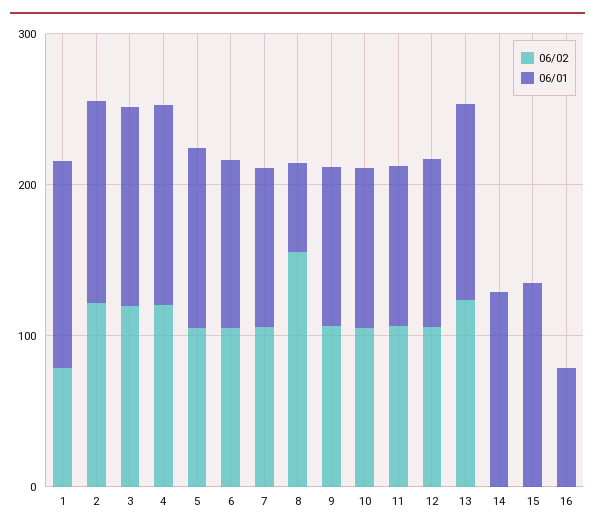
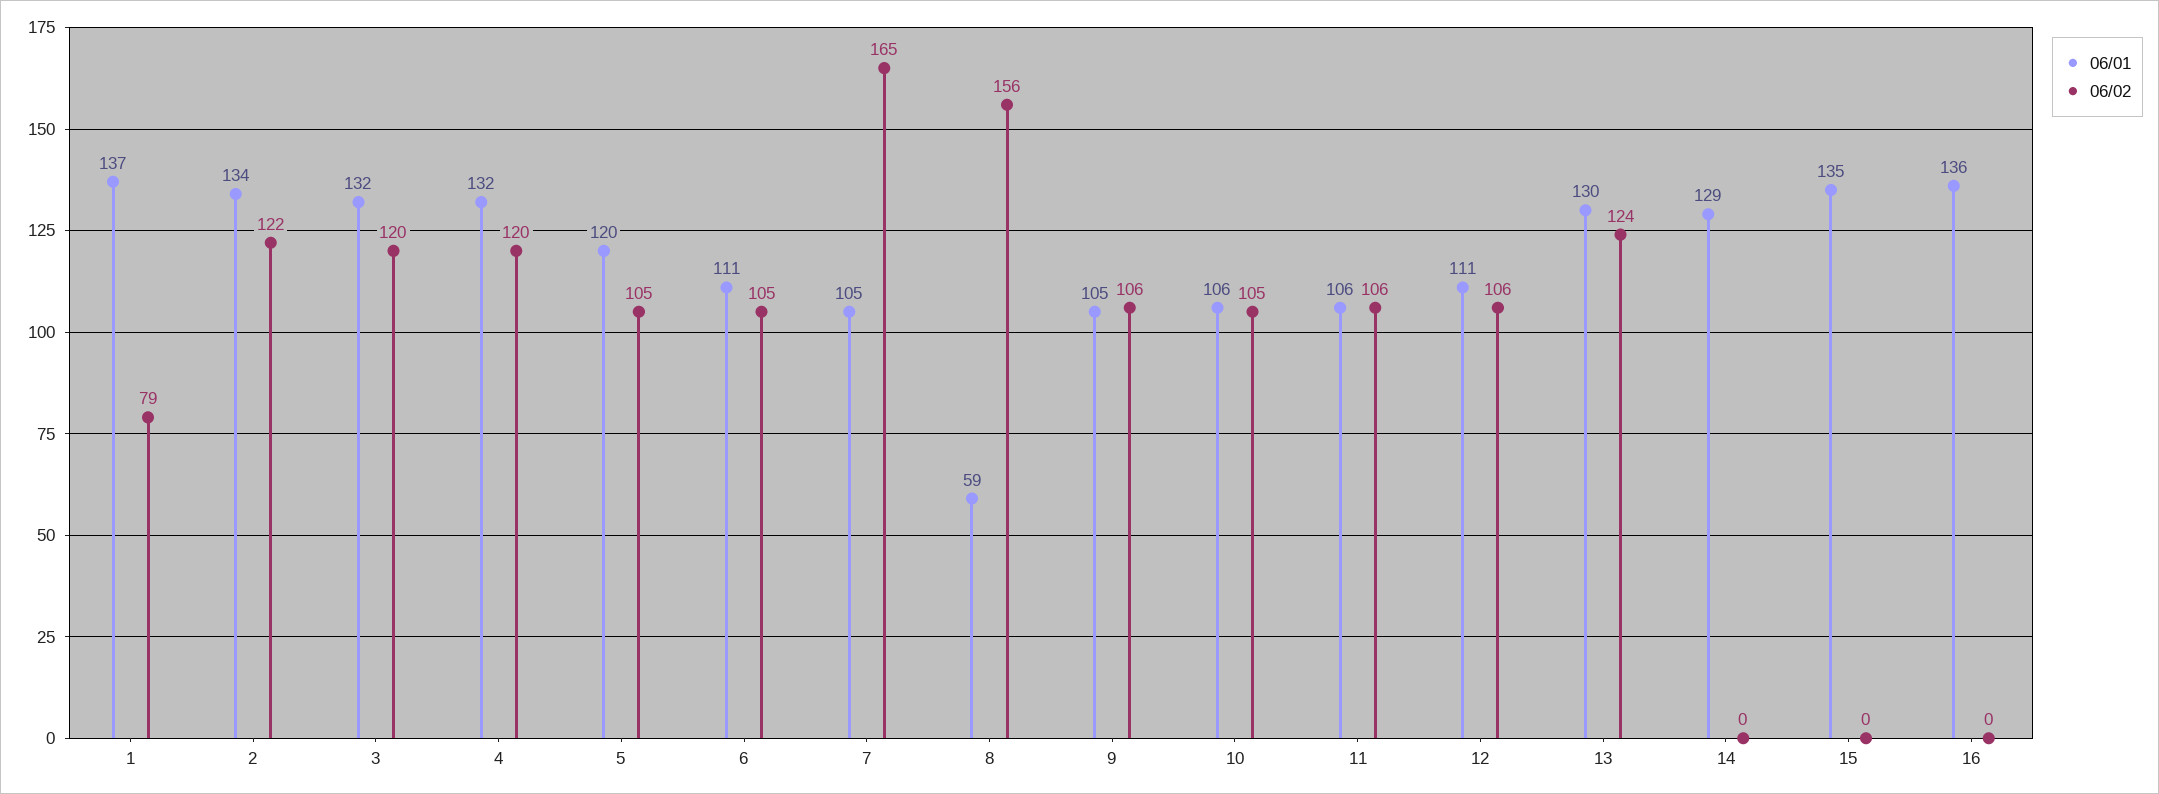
  {
    "06/02": {
      "1": 79,
      "2": 122,
      "3": 120,
      "4": 120,
      "5": 105,
      "6": 105,
-     "7": 100,
+     "7": 165,
      "8": 156,
      "9": 106,
      "10": 105,
      "11": 106,
      "12": 106,
      "13": 124,
      "14": 0,
      "15": 0,
      "16": 0
    },
    "06/01": {
      "1": 137,
      "2": 134,
      "3": 132,
      "4": 132,
      "5": 120,
      "6": 111,
      "7": 105,
      "8": 59,
      "9": 105,
      "10": 106,
      "11": 106,
      "12": 111,
      "13": 130,
      "14": 129,
      "15": 135,
-     "16": 80
+     "16": 136
    }
  }

